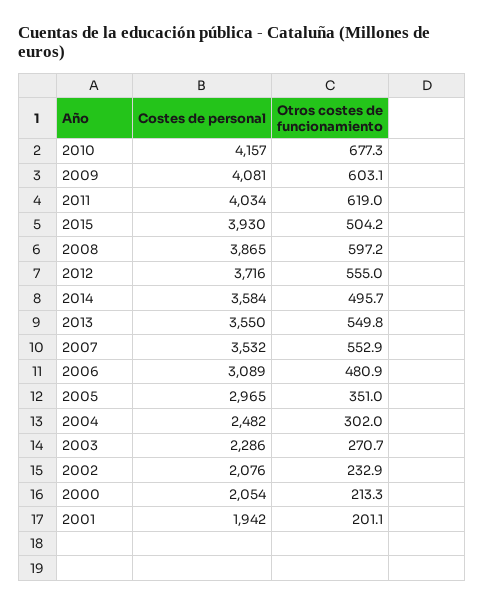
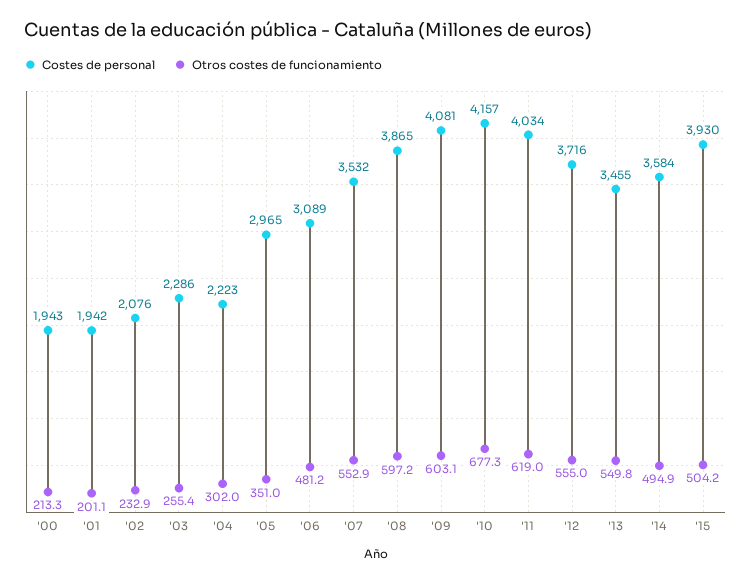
  {
    "Costes de personal": {
      "2010": 4157,
      "2009": 4081,
      "2011": 4034,
      "2015": 3930,
      "2008": 3865,
      "2012": 3716,
      "2014": 3584,
-     "2013": 3550,
+     "2013": 3455,
      "2007": 3532,
      "2006": 3089,
      "2005": 2965,
-     "2004": 2482,
+     "2004": 2223,
      "2003": 2286,
      "2002": 2076,
-     "2000": 2054,
+     "2000": 1943,
      "2001": 1942
    },
    "Otros costes de funcionamiento": {
      "2010": 677.3,
      "2009": 603.1,
      "2011": 619,
      "2015": 504.2,
      "2008": 597.2,
      "2012": 555,
-     "2014": 495.7,
+     "2014": 494.9,
      "2013": 549.8,
      "2007": 552.9,
-     "2006": 480.9,
+     "2006": 481.2,
      "2005": 351,
      "2004": 302,
-     "2003": 270.7,
+     "2003": 255.4,
      "2002": 232.9,
      "2000": 213.3,
      "2001": 201.1
    }
  }

